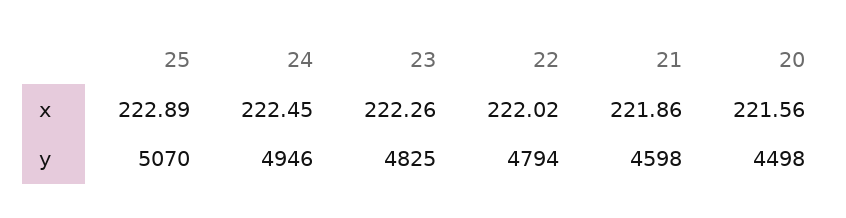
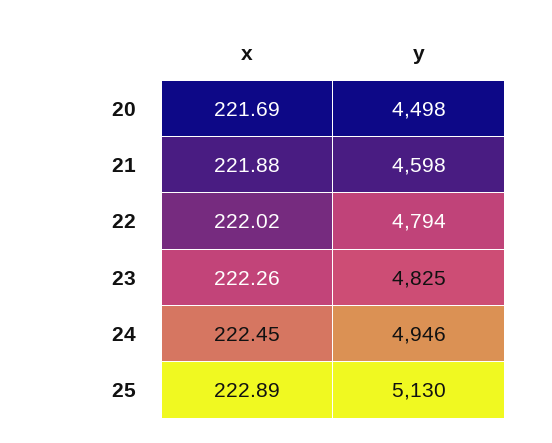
  {
    "25": {
      "x": 222.89,
-     "y": 5070
+     "y": 5130
    },
    "24": {
      "x": 222.45,
      "y": 4946
    },
    "23": {
      "x": 222.26,
      "y": 4825
    },
    "22": {
      "x": 222.02,
      "y": 4794
    },
    "21": {
-     "x": 221.86,
+     "x": 221.88,
      "y": 4598
    },
    "20": {
-     "x": 221.56,
+     "x": 221.69,
      "y": 4498
    }
  }

